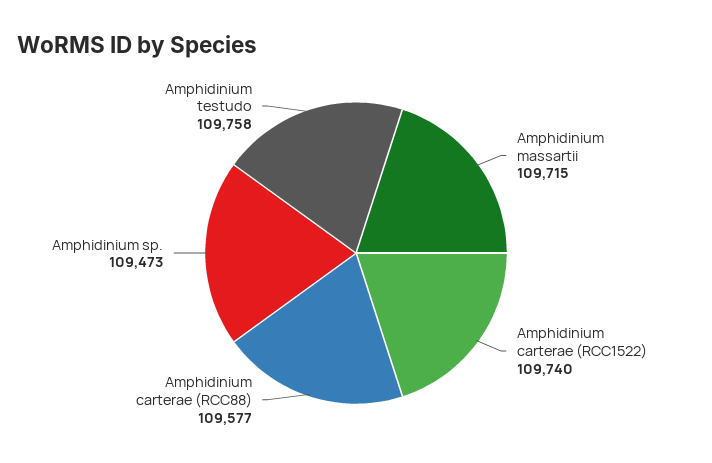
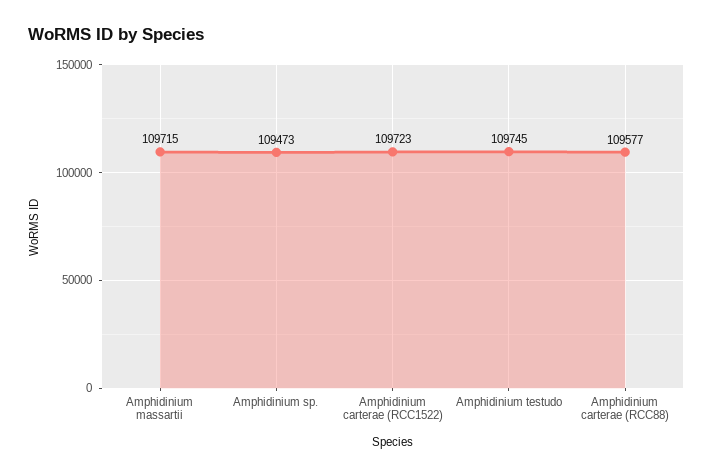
  {
    "Amphidinium massartii": 109715,
-   "Amphidinium carterae (RCC1522)": 109740,
+   "Amphidinium carterae (RCC1522)": 109723,
    "Amphidinium carterae (RCC88)": 109577,
    "Amphidinium sp.": 109473,
-   "Amphidinium testudo": 109758
+   "Amphidinium testudo": 109745
  }

